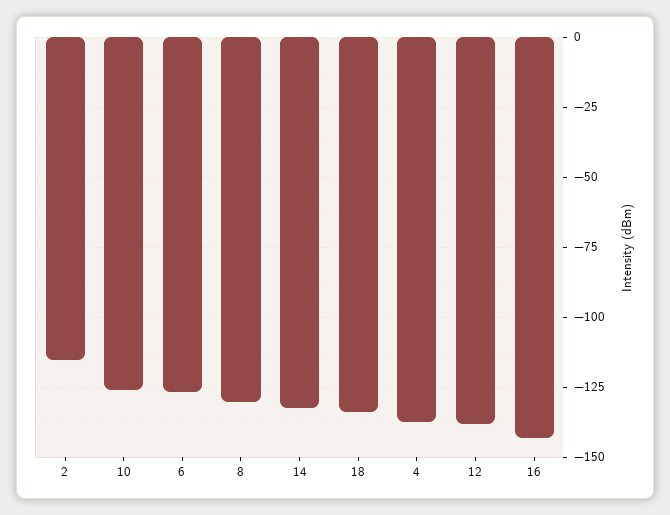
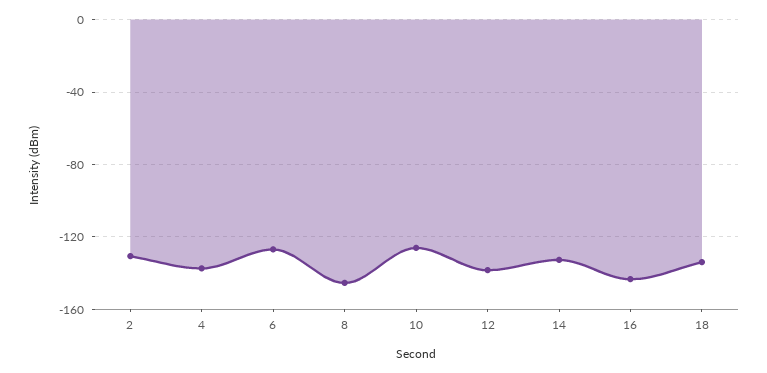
  {
-   "2": -115,
+   "2": -130,
    "10": -125,
    "6": -127.5,
-   "8": -130,
+   "8": -145,
    "14": -132.5,
    "18": -135,
    "4": -137.5,
    "12": -137.5,
    "16": -142.5
  }

